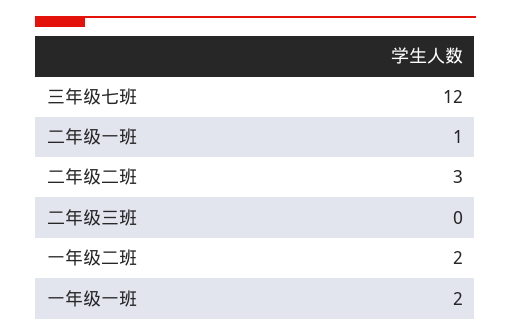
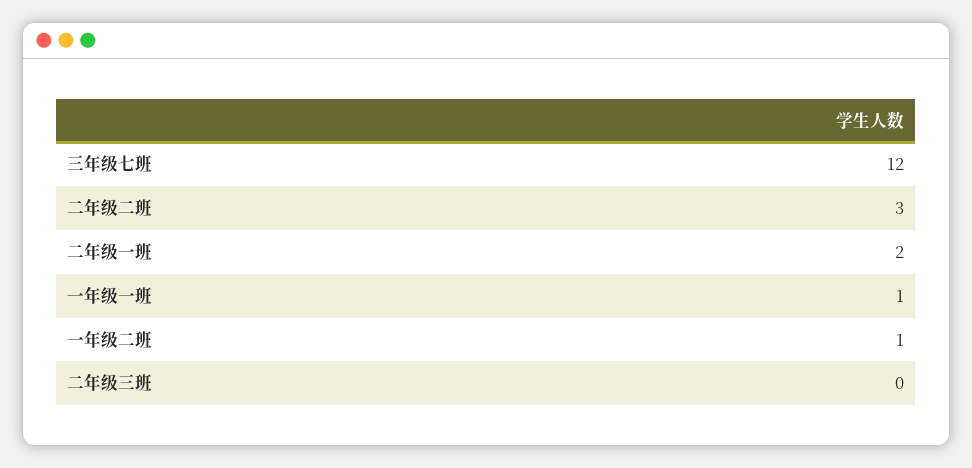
  {
    "三年级七班": 12,
-   "二年级一班": 1,
+   "二年级一班": 2,
    "二年级二班": 3,
    "二年级三班": 0,
-   "一年级二班": 2,
+   "一年级二班": 1,
-   "一年级一班": 2
+   "一年级一班": 1
  }

